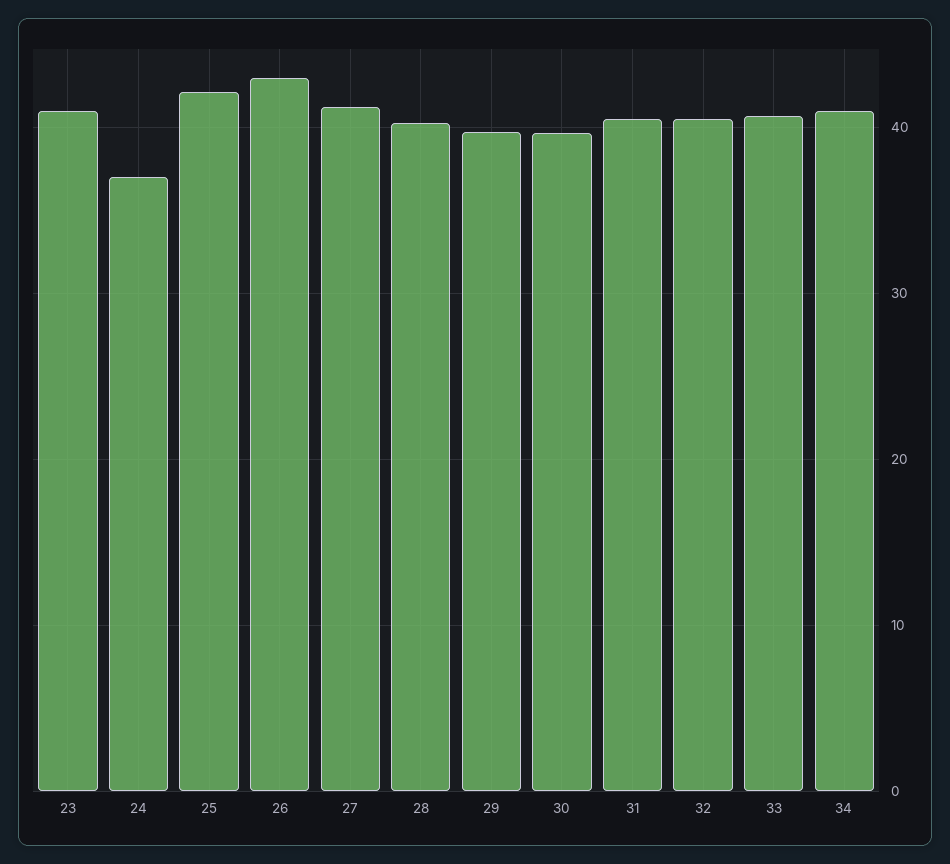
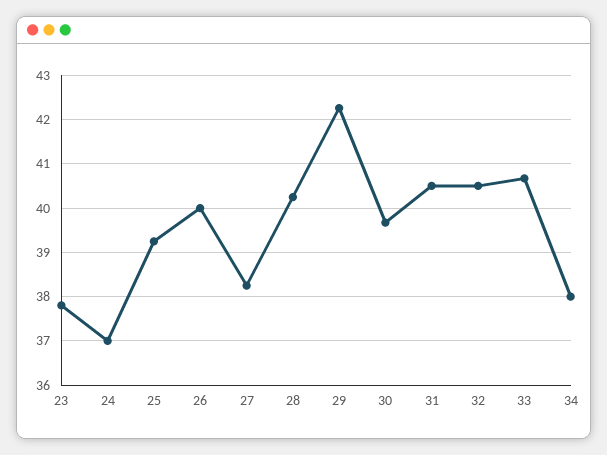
  {
-   "23": 41,
+   "23": 37.8,
    "24": 37,
-   "25": 42,
+   "25": 39.2,
-   "26": 43,
+   "26": 40,
-   "27": 41,
+   "27": 38.2,
    "28": 40.2,
-   "29": 40,
+   "29": 42.2,
    "30": 39.6,
    "31": 40.6,
    "32": 40.6,
    "33": 40.6,
-   "34": 41
+   "34": 38
  }

